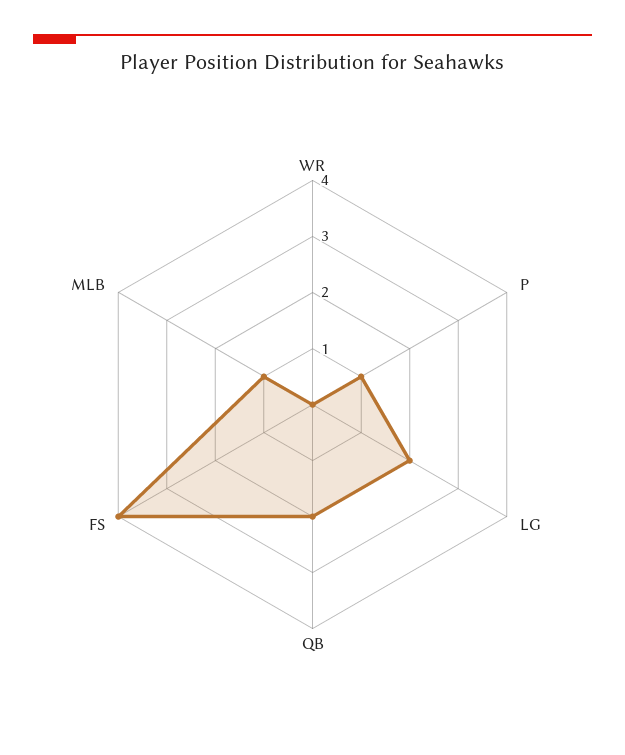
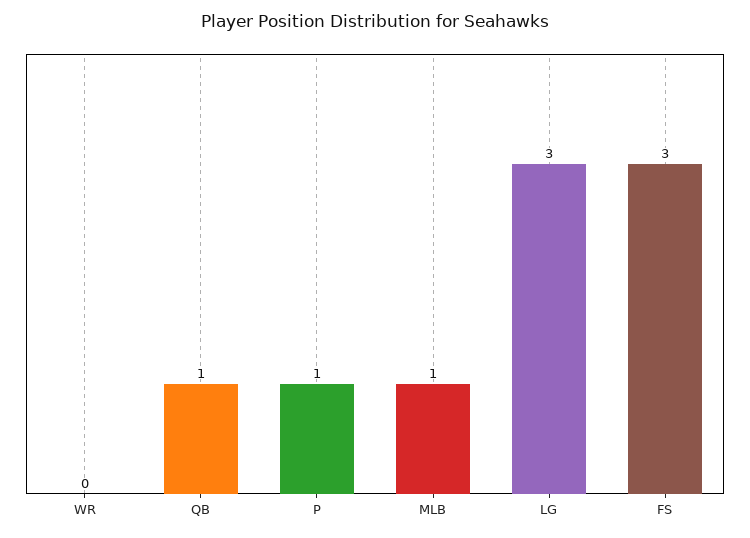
  {
    "WR": 0,
    "P": 1,
-   "LG": 2,
+   "LG": 3,
-   "QB": 2,
+   "QB": 1,
-   "FS": 4,
+   "FS": 3,
    "MLB": 1
  }

